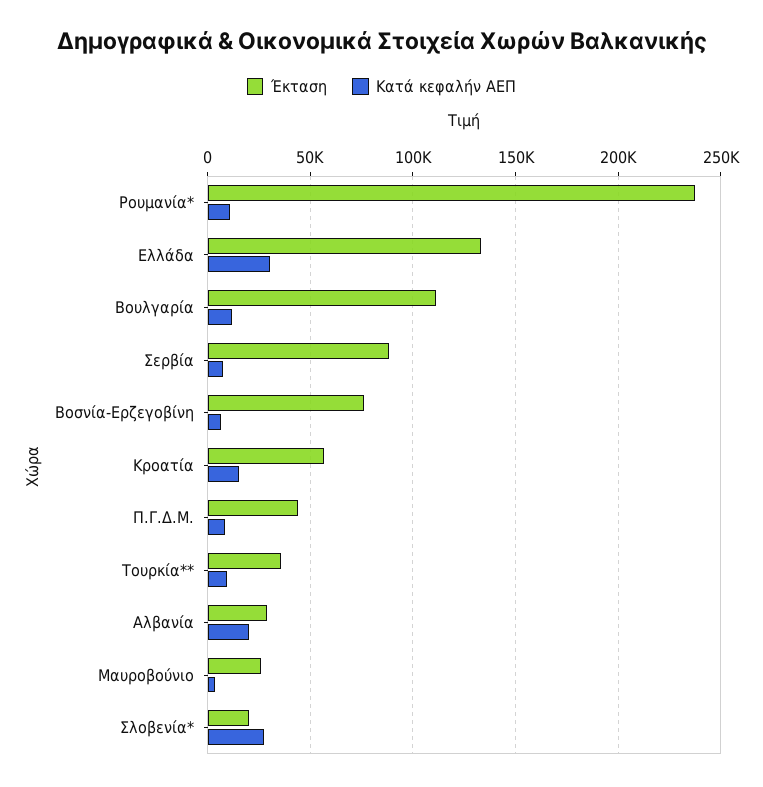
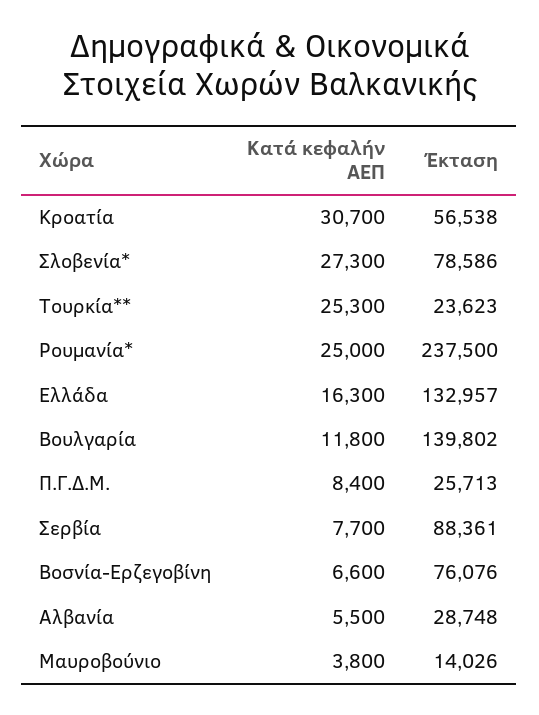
  {
    "Έκταση": {
      "Ρουμανία*": 237500,
      "Ελλάδα": 132957,
-     "Βουλγαρία": 110000,
+     "Βουλγαρία": 139802,
      "Σερβία": 88361,
      "Βοσνία-Ερζεγοβίνη": 76076,
      "Κροατία": 56538,
-     "Π.Γ.Δ.Μ.": 45000,
+     "Π.Γ.Δ.Μ.": 25713,
-     "Τουρκία**": 35000,
+     "Τουρκία**": 23623,
      "Αλβανία": 28748,
-     "Μαυροβούνιο": 25000,
+     "Μαυροβούνιο": 14026,
-     "Σλοβενία*": 20000
+     "Σλοβενία*": 78586
    },
    "Κατά κεφαλήν ΑΕΠ": {
-     "Ρουμανία*": 10000,
+     "Ρουμανία*": 25000,
-     "Ελλάδα": 30000,
+     "Ελλάδα": 16300,
      "Βουλγαρία": 11800,
      "Σερβία": 7700,
      "Βοσνία-Ερζεγοβίνη": 6600,
-     "Κροατία": 15000,
+     "Κροατία": 30700,
      "Π.Γ.Δ.Μ.": 8400,
-     "Τουρκία**": 10000,
+     "Τουρκία**": 25300,
-     "Αλβανία": 20000,
+     "Αλβανία": 5500,
      "Μαυροβούνιο": 3800,
      "Σλοβενία*": 27300
    }
  }

